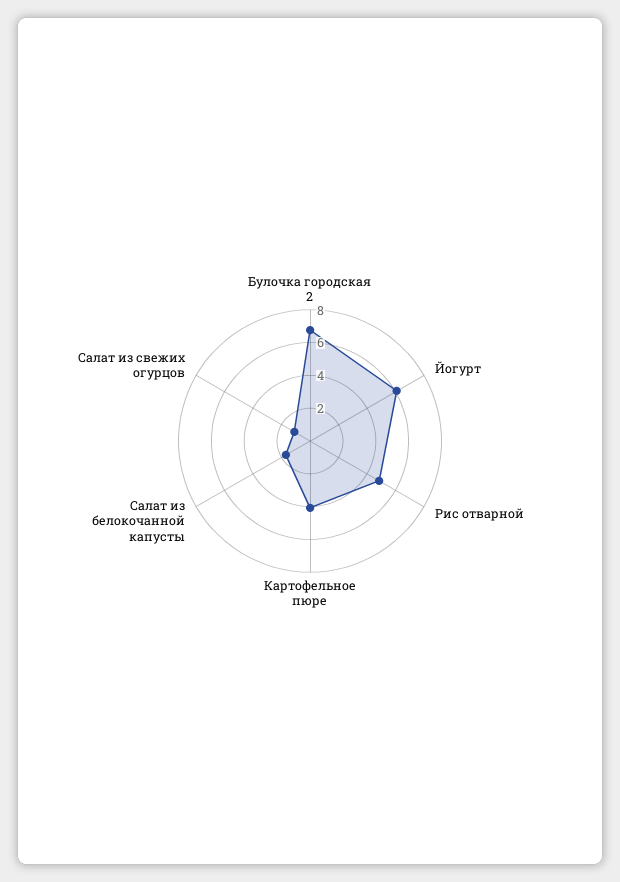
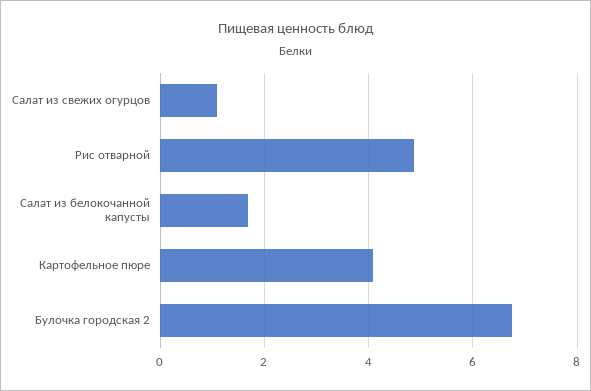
  {
    "Булочка городская 2": 6.8,
-   "Йогурт": 6,
    "Рис отварной": 4.8,
    "Картофельное пюре": 4,
    "Салат из белокочанной капусты": 1.6,
    "Салат из свежих огурцов": 1.2
  }

